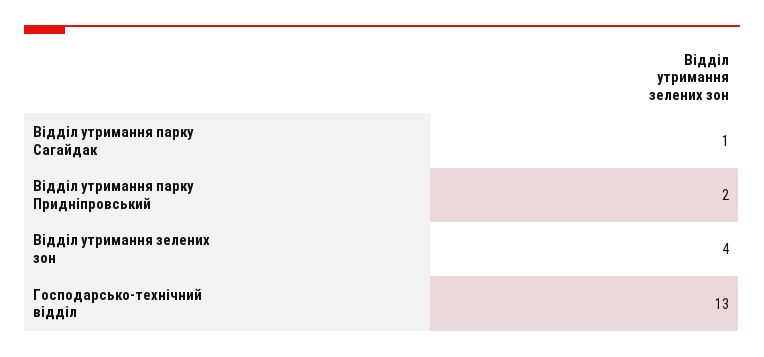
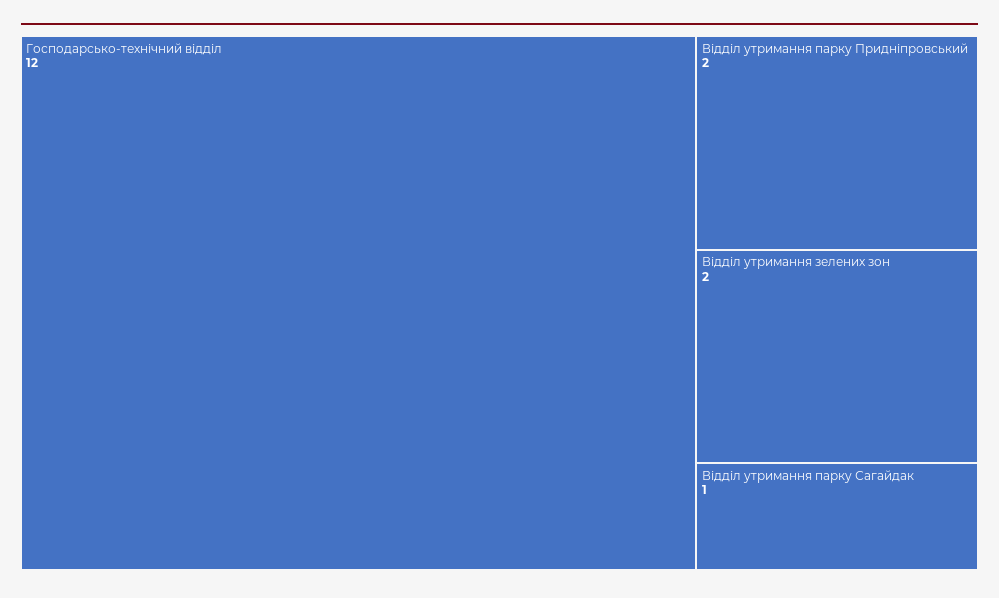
  {
    "Відділ утримання парку Сагайдак": 1,
    "Відділ утримання парку Придніпровський": 2,
-   "Відділ утримання зелених зон": 4,
+   "Відділ утримання зелених зон": 2,
-   "Господарсько-технічний відділ": 13
+   "Господарсько-технічний відділ": 12
  }

